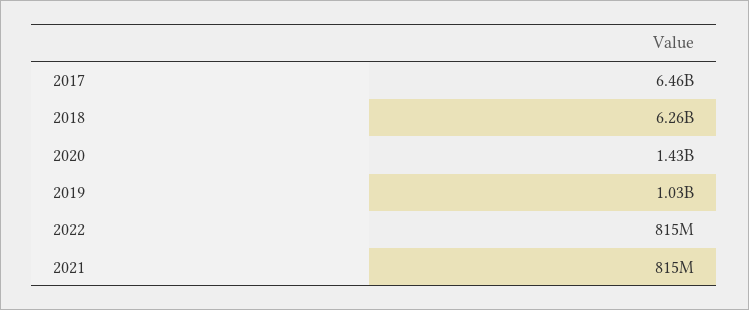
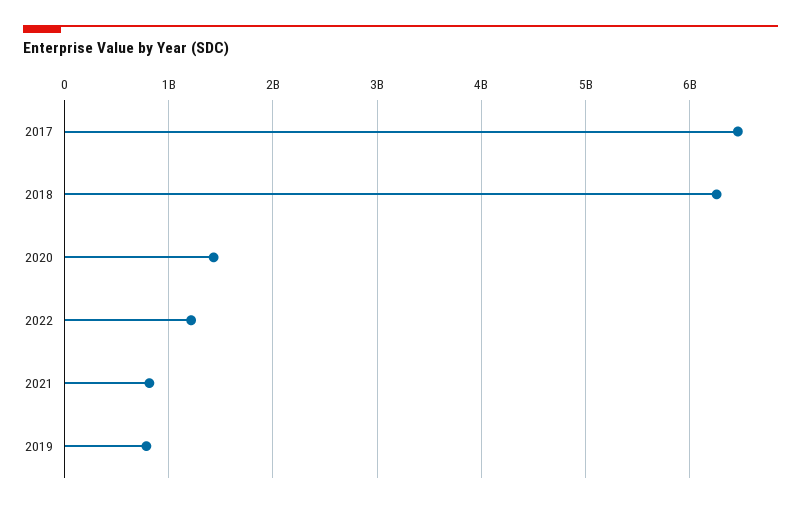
  {
    "2017": 6460000000,
    "2018": 6260000000,
    "2020": 1430000000,
-   "2019": 1030000000,
+   "2019": 800000000,
-   "2022": 815000000,
+   "2022": 1200000000,
    "2021": 815000000
  }

